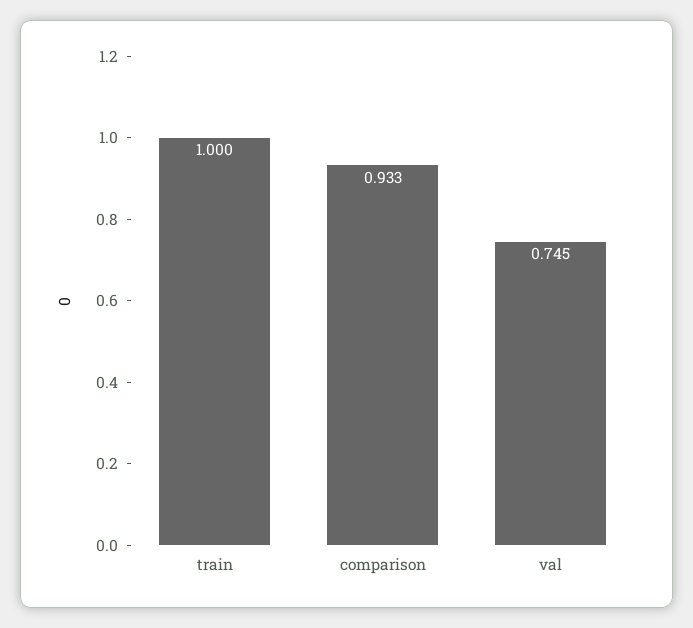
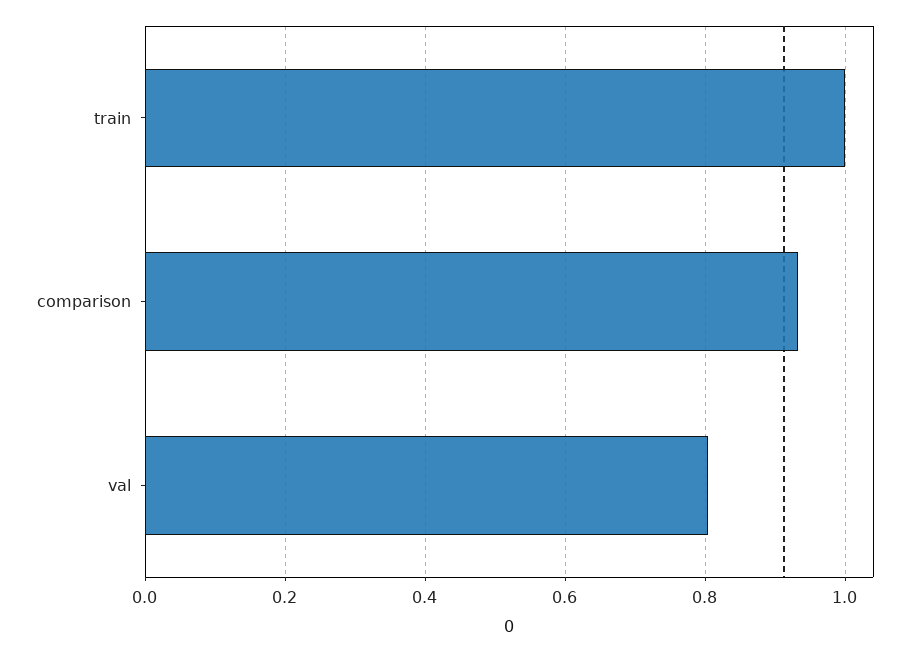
  {
    "train": 1,
    "comparison": 0.933,
-   "val": 0.745
+   "val": 0.8
  }

